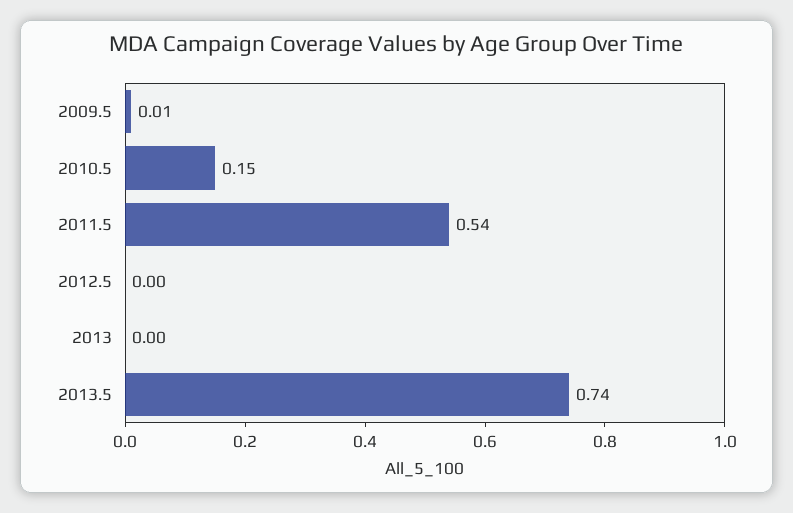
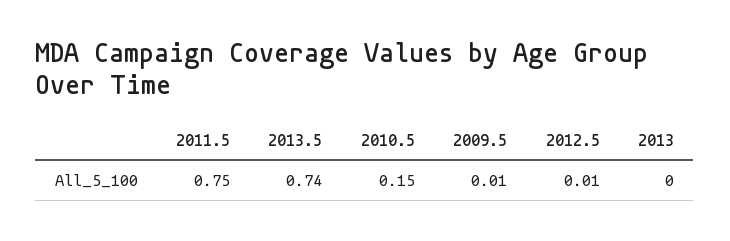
  {
    "2009.5": 0.01,
    "2010.5": 0.15,
-   "2011.5": 0.54,
+   "2011.5": 0.75,
-   "2012.5": 0,
+   "2012.5": 0.01,
    "2013": 0,
    "2013.5": 0.74
  }

